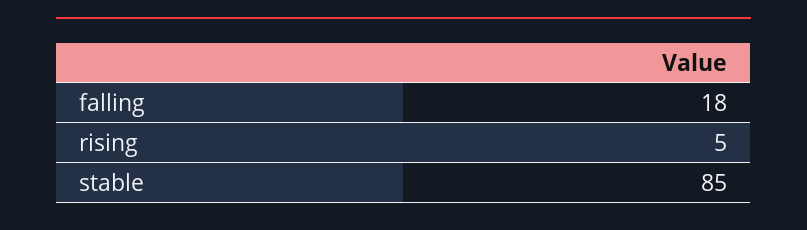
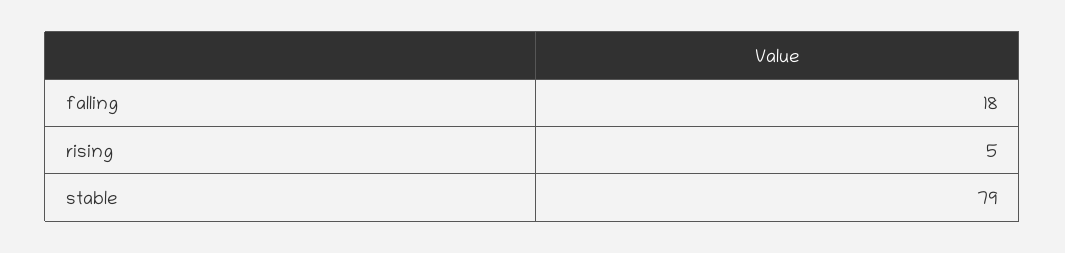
  {
    "falling": 18,
    "rising": 5,
-   "stable": 85
+   "stable": 79
  }

